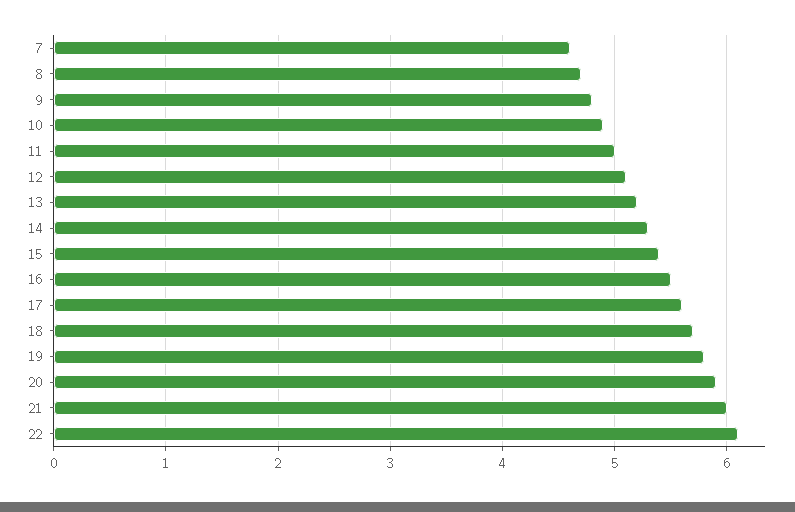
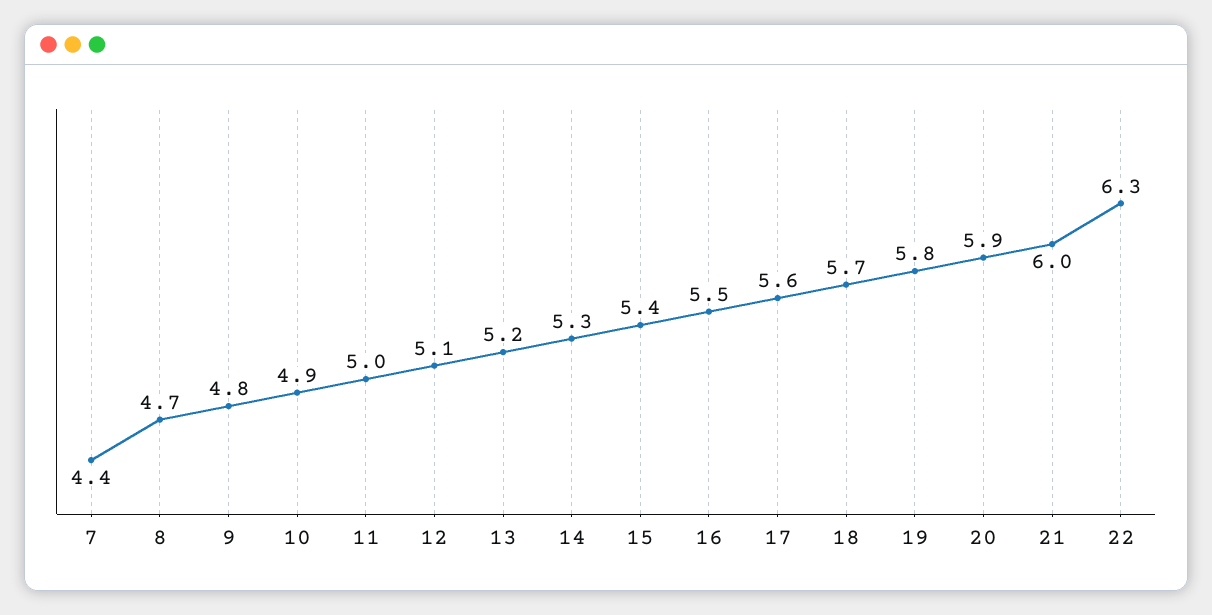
  {
-   "7": 4.6,
+   "7": 4.4,
    "8": 4.7,
    "9": 4.8,
    "10": 4.9,
    "11": 5,
    "12": 5.1,
    "13": 5.2,
    "14": 5.3,
    "15": 5.4,
    "16": 5.5,
    "17": 5.6,
    "18": 5.7,
    "19": 5.8,
    "20": 5.9,
    "21": 6,
-   "22": 6.1
+   "22": 6.3
  }

